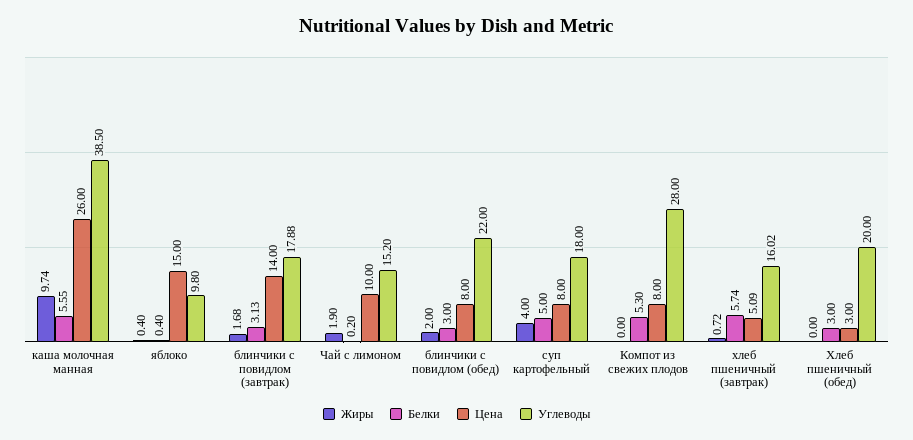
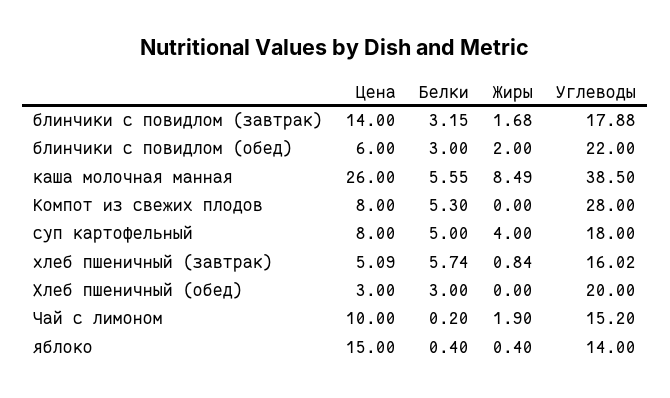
  {
    "Жиры": {
-     "каша молочная манная": 9.74,
+     "каша молочная манная": 8.49,
      "яблоко": 0.4,
      "блинчики с повидлом (завтрак)": 1.68,
      "Чай с лимоном": 1.9,
      "блинчики с повидлом (обед)": 2,
      "суп картофельный": 4,
      "Компот из свежих плодов": 0,
-     "хлеб пшеничный (завтрак)": 0.72,
+     "хлеб пшеничный (завтрак)": 0.84,
      "Хлеб пшеничный (обед)": 0
    },
    "Белки": {
      "каша молочная манная": 5.55,
      "яблоко": 0.4,
-     "блинчики с повидлом (завтрак)": 3.13,
+     "блинчики с повидлом (завтрак)": 3.15,
      "Чай с лимоном": 0.2,
      "блинчики с повидлом (обед)": 3,
      "суп картофельный": 5,
      "Компот из свежих плодов": 5.3,
      "хлеб пшеничный (завтрак)": 5.74,
      "Хлеб пшеничный (обед)": 3
    },
    "Цена": {
      "каша молочная манная": 26,
      "яблоко": 15,
      "блинчики с повидлом (завтрак)": 14,
      "Чай с лимоном": 10,
-     "блинчики с повидлом (обед)": 8,
+     "блинчики с повидлом (обед)": 6,
      "суп картофельный": 8,
      "Компот из свежих плодов": 8,
      "хлеб пшеничный (завтрак)": 5.09,
      "Хлеб пшеничный (обед)": 3
    },
    "Углеводы": {
      "каша молочная манная": 38.5,
-     "яблоко": 9.8,
+     "яблоко": 14,
      "блинчики с повидлом (завтрак)": 17.88,
      "Чай с лимоном": 15.2,
      "блинчики с повидлом (обед)": 22,
      "суп картофельный": 18,
      "Компот из свежих плодов": 28,
      "хлеб пшеничный (завтрак)": 16.02,
      "Хлеб пшеничный (обед)": 20
    }
  }

